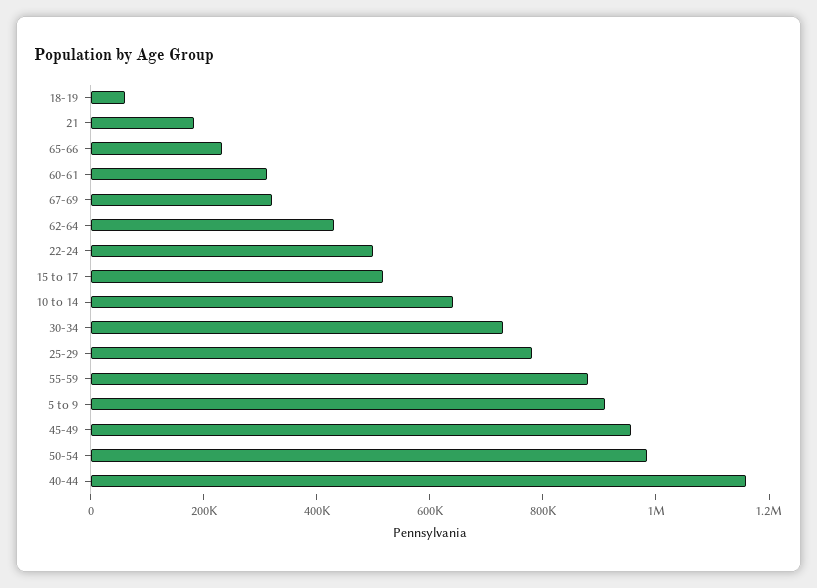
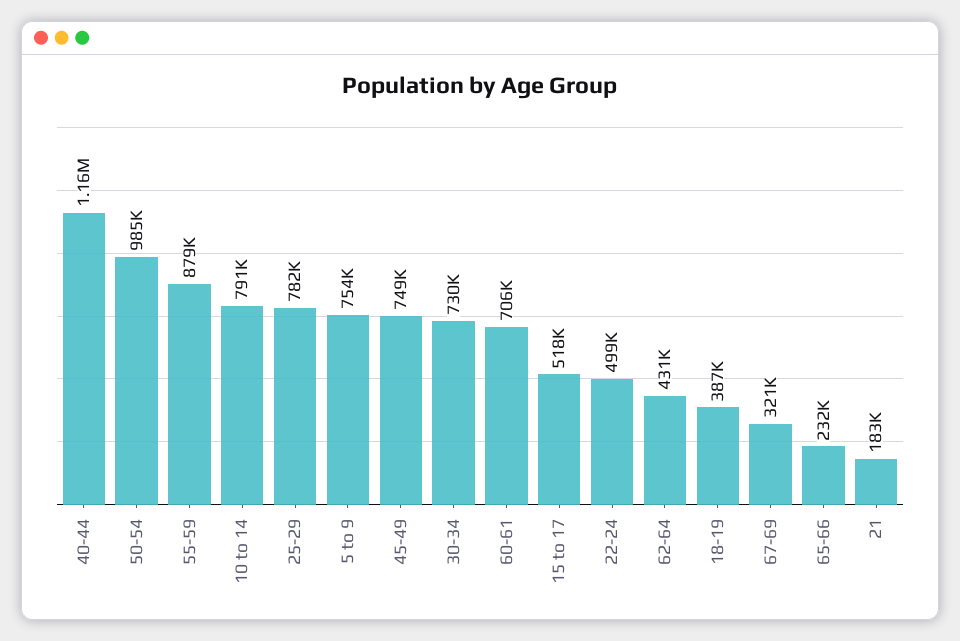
  {
-   "18-19": 50000,
+   "18-19": 387000,
    "21": 183000,
    "65-66": 232000,
-   "60-61": 300000,
+   "60-61": 706000,
    "67-69": 321000,
    "62-64": 431000,
    "22-24": 499000,
    "15 to 17": 518000,
-   "10 to 14": 650000,
+   "10 to 14": 791000,
    "30-34": 730000,
    "25-29": 782000,
    "55-59": 879000,
-   "5 to 9": 900000,
+   "5 to 9": 754000,
-   "45-49": 950000,
+   "45-49": 749000,
    "50-54": 985000,
    "40-44": 1160000
  }

